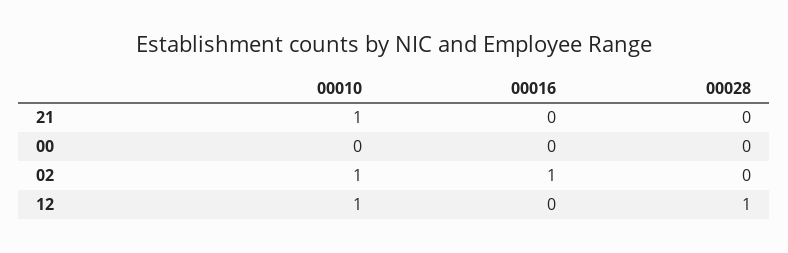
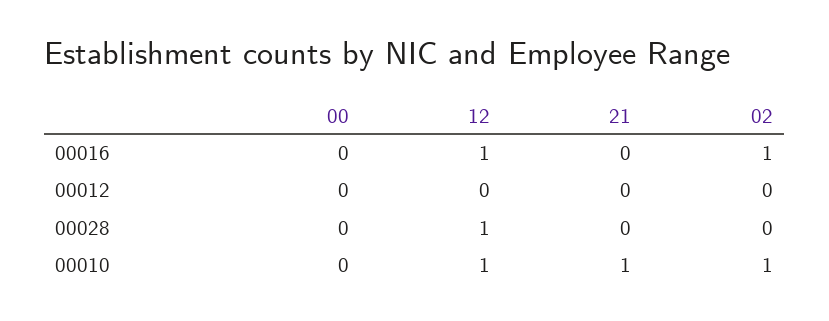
  {
    "00010": {
      "21": 1,
      "00": 0,
      "02": 1,
      "12": 1
    },
    "00016": {
      "21": 0,
      "00": 0,
      "02": 1,
-     "12": 0
+     "12": 1
    },
    "00028": {
      "21": 0,
      "00": 0,
      "02": 0,
      "12": 1
-   }
+   },
+   "00012": {
+     "00": 0,
+     "12": 0,
+     "21": 0,
+     "02": 0
+   }
  }

